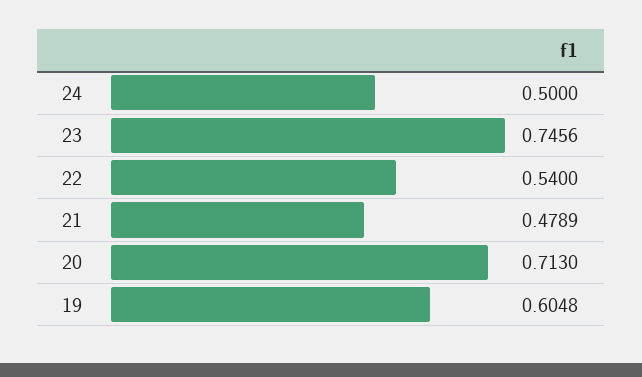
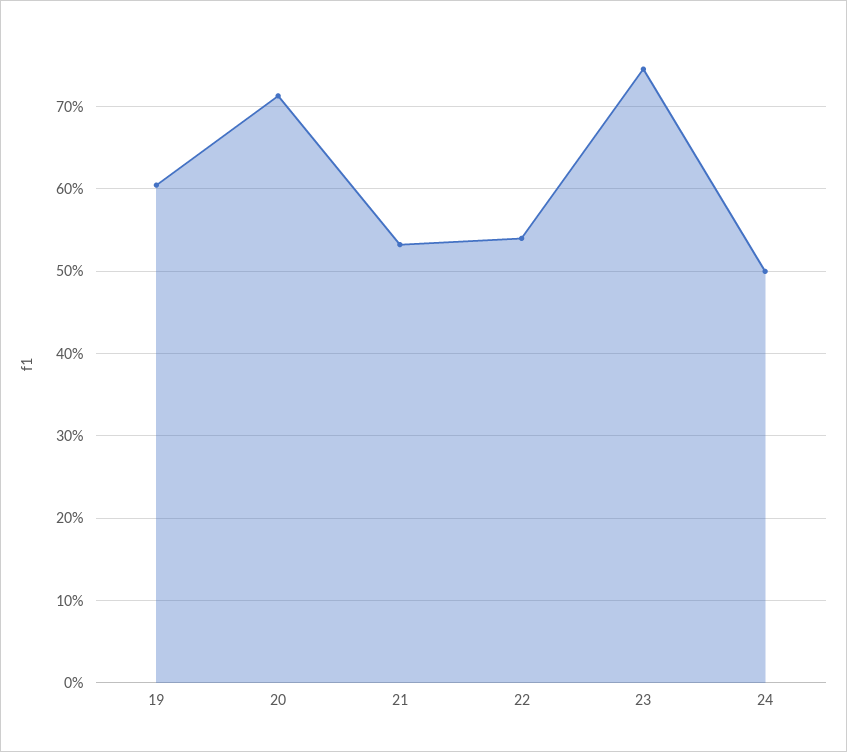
  {
    "24": 0.5,
    "23": 0.7456,
    "22": 0.54,
-   "21": 0.4789,
+   "21": 0.53,
    "20": 0.713,
    "19": 0.6048
  }

